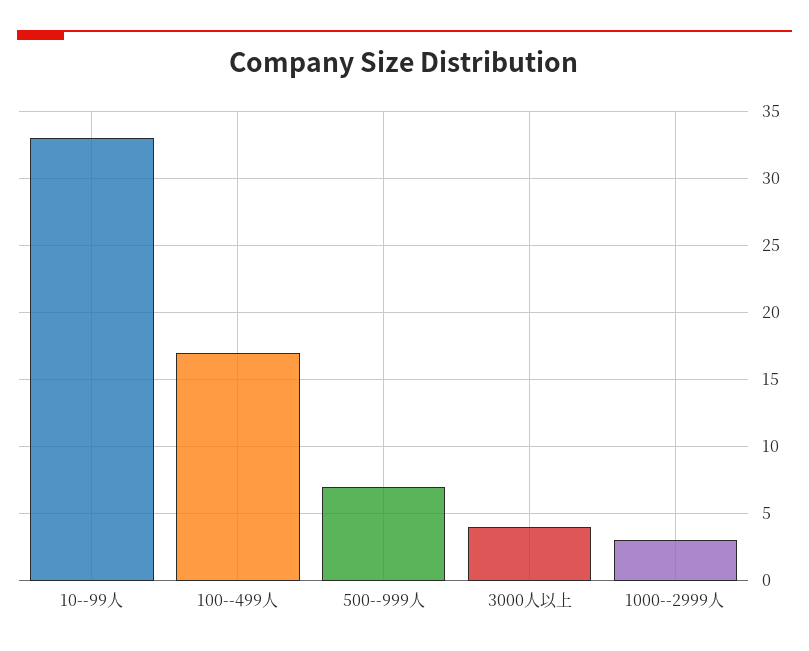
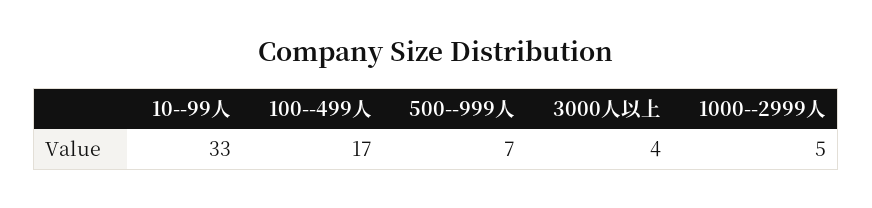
  {
    "10--99人": 33,
    "100--499人": 17,
    "500--999人": 7,
    "3000人以上": 4,
-   "1000--2999人": 3
+   "1000--2999人": 5
  }

